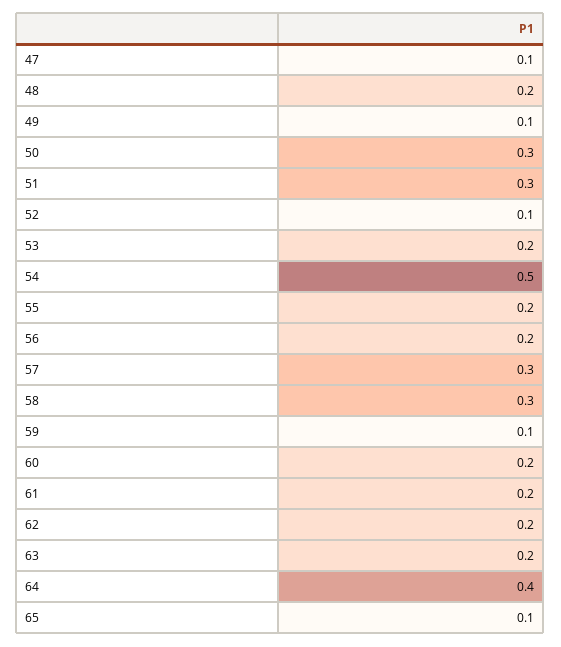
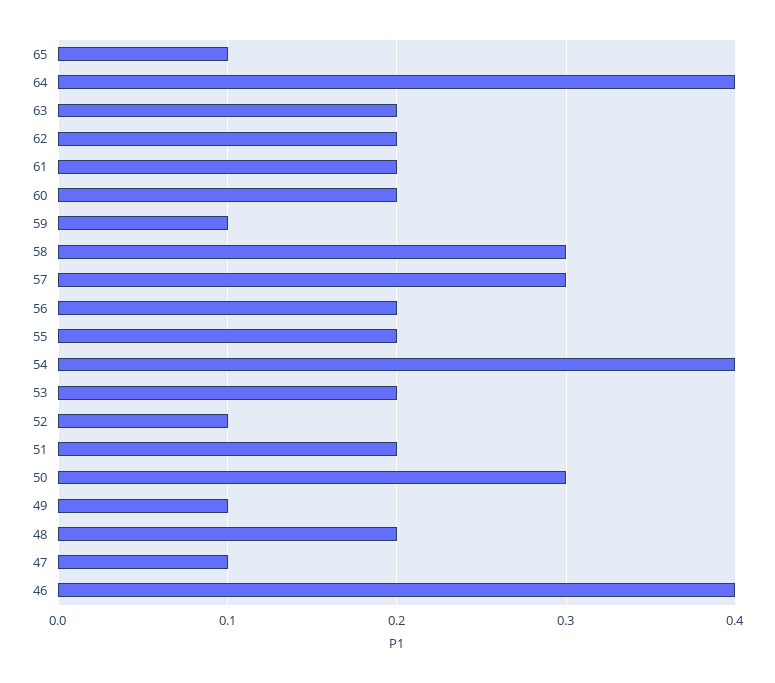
  {
    "47": 0.1,
    "48": 0.2,
    "49": 0.1,
    "50": 0.3,
-   "51": 0.3,
+   "51": 0.2,
    "52": 0.1,
    "53": 0.2,
-   "54": 0.5,
+   "54": 0.4,
    "55": 0.2,
    "56": 0.2,
    "57": 0.3,
    "58": 0.3,
    "59": 0.1,
    "60": 0.2,
    "61": 0.2,
    "62": 0.2,
    "63": 0.2,
    "64": 0.4,
-   "65": 0.1
+   "65": 0.1,
+   "46": 0.4
  }

